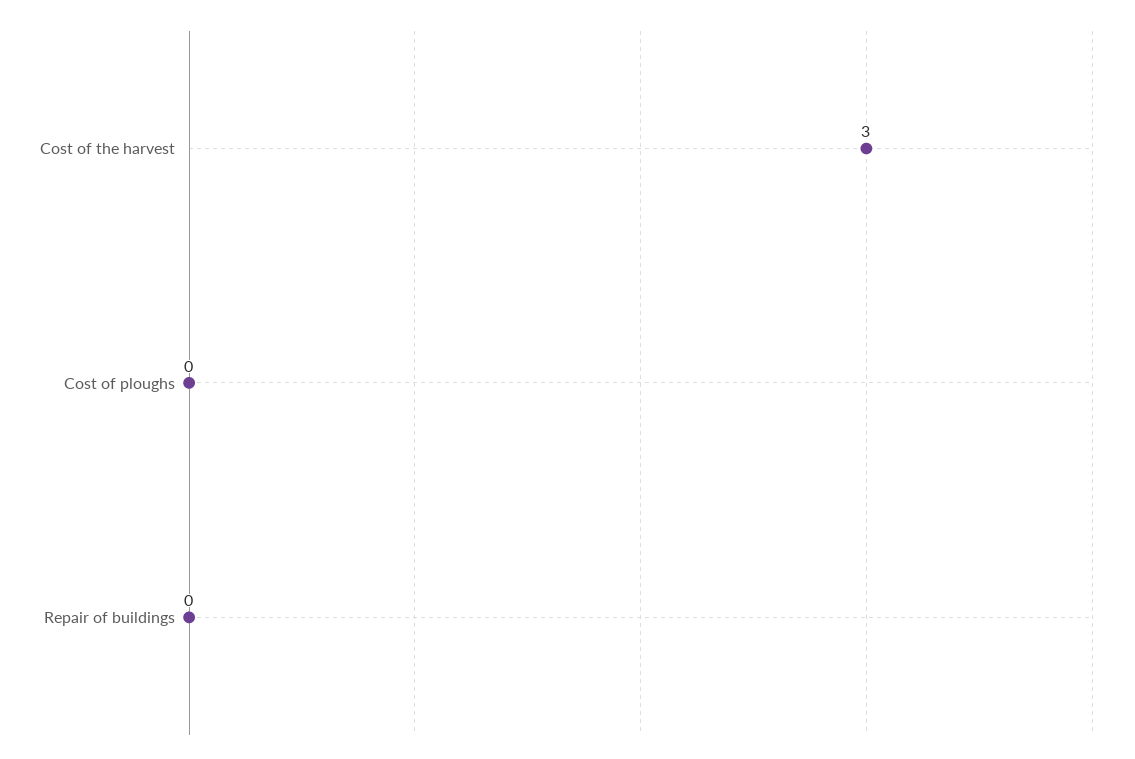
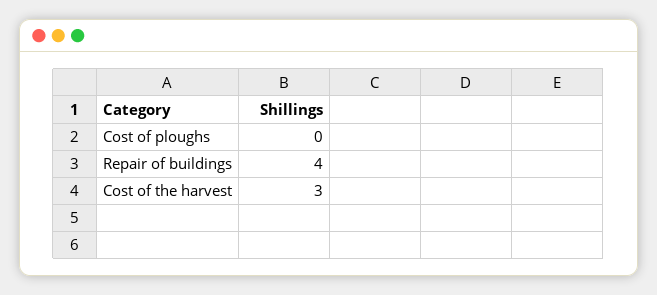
  {
    "Cost of the harvest": 3,
    "Cost of ploughs": 0,
-   "Repair of buildings": 0
+   "Repair of buildings": 4
  }

